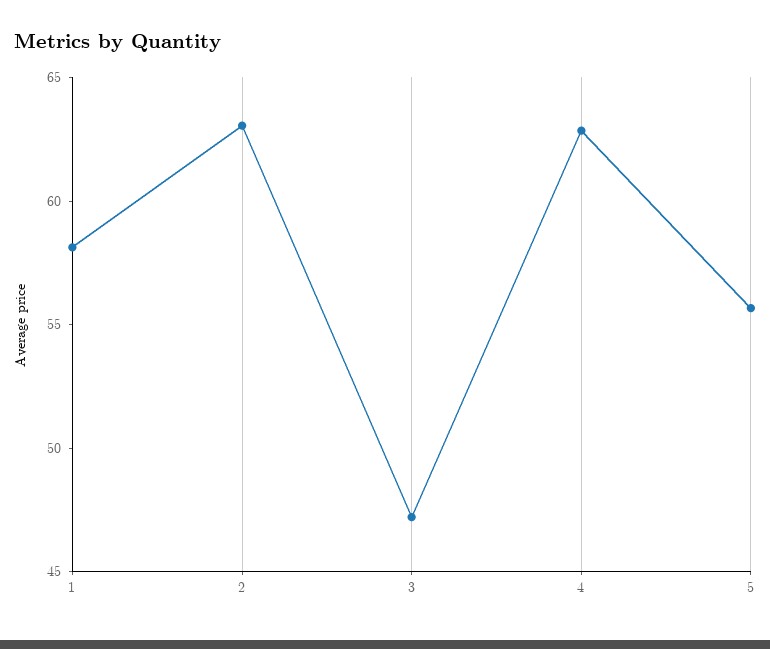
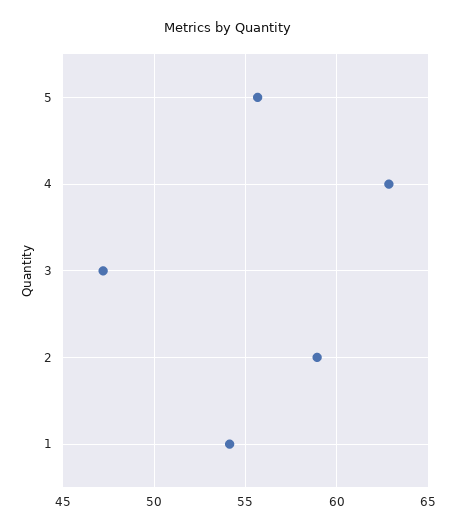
  {
-   "1": 58,
+   "1": 54,
-   "2": 63,
+   "2": 59,
    "3": 47,
    "4": 63,
    "5": 55.5
  }

